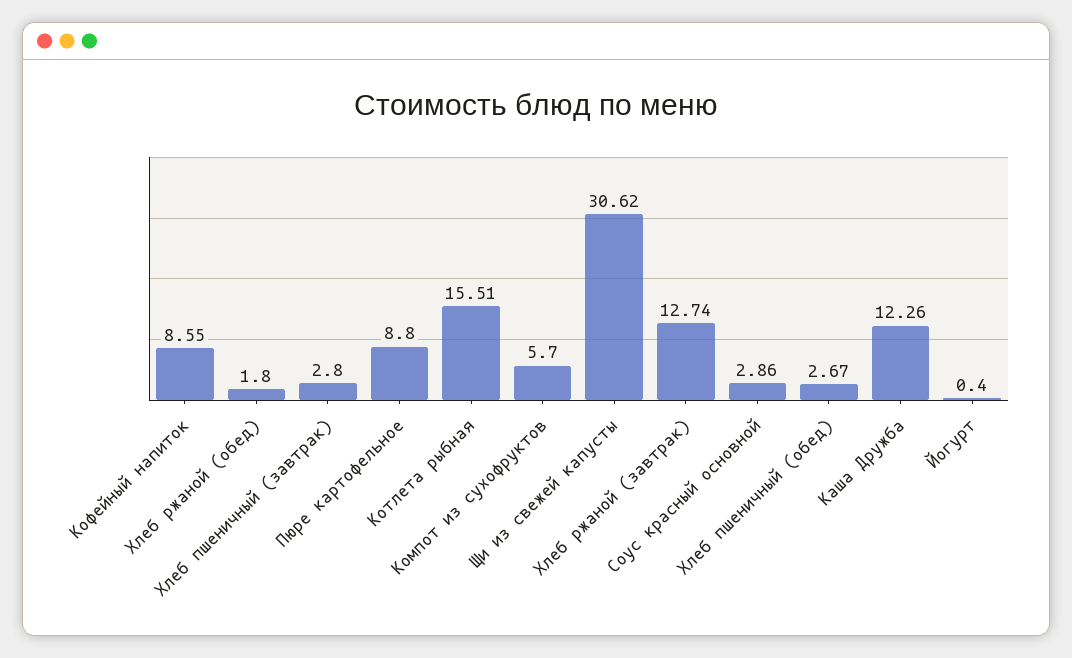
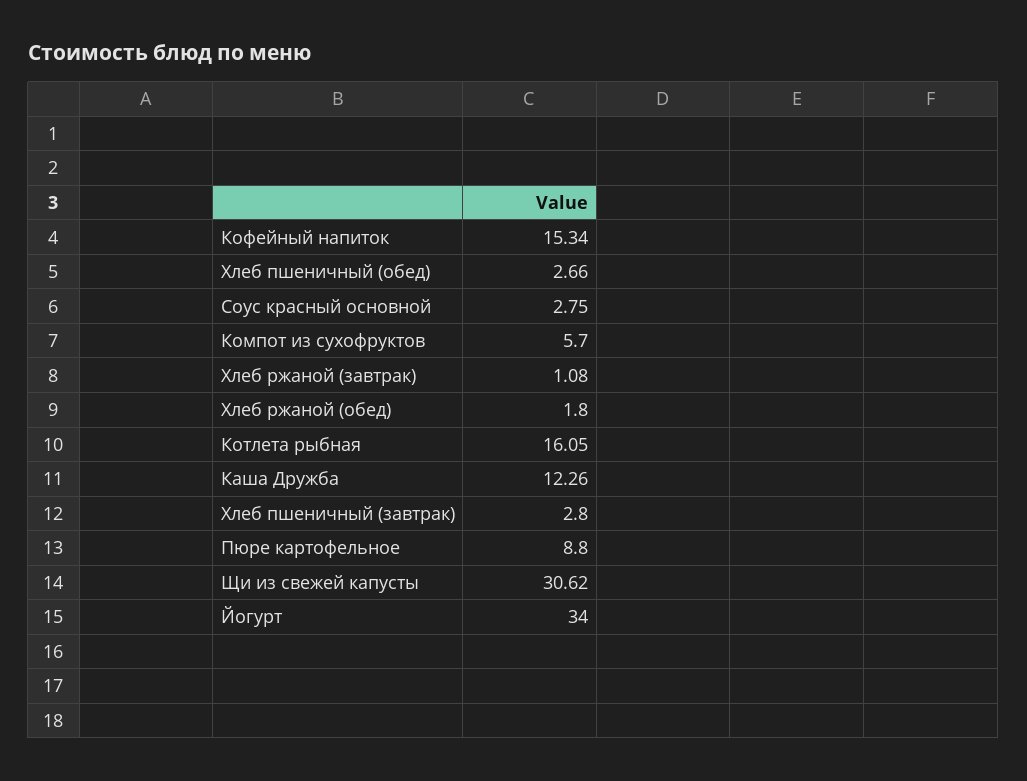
  {
-   "Кофейный напиток": 8.55,
+   "Кофейный напиток": 15.34,
    "Хлеб ржаной (обед)": 1.8,
    "Хлеб пшеничный (завтрак)": 2.8,
    "Пюре картофельное": 8.8,
-   "Котлета рыбная": 15.51,
+   "Котлета рыбная": 16.05,
    "Компот из сухофруктов": 5.7,
    "Щи из свежей капусты": 30.62,
-   "Хлеб ржаной (завтрак)": 12.74,
+   "Хлеб ржаной (завтрак)": 1.08,
-   "Соус красный основной": 2.86,
+   "Соус красный основной": 2.75,
-   "Хлеб пшеничный (обед)": 2.67,
+   "Хлеб пшеничный (обед)": 2.66,
    "Каша Дружба": 12.26,
-   "Йогурт": 0.4
+   "Йогурт": 34
  }

